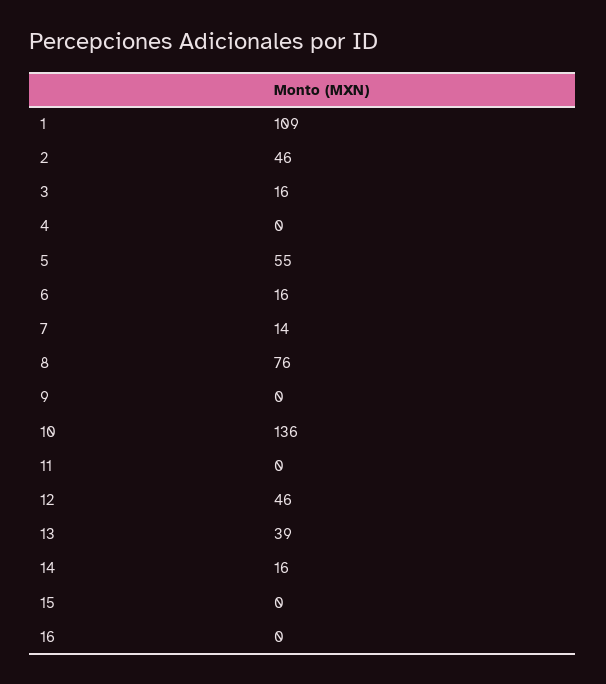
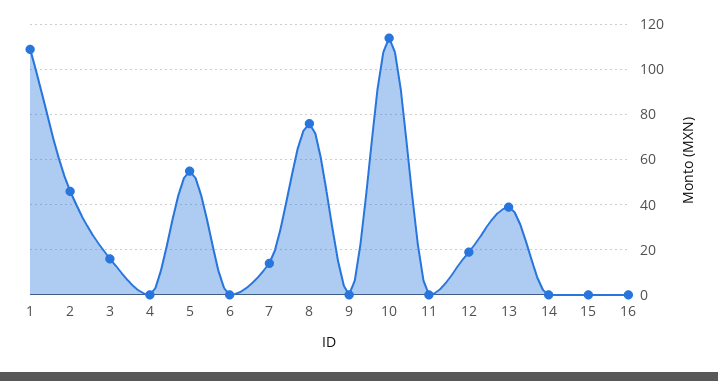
  {
    "1": 109,
    "2": 46,
    "3": 16,
    "4": 0,
    "5": 55,
-   "6": 16,
+   "6": 0,
    "7": 14,
    "8": 76,
    "9": 0,
-   "10": 136,
+   "10": 115,
    "11": 0,
-   "12": 46,
+   "12": 20,
    "13": 39,
-   "14": 16,
+   "14": 0,
    "15": 0,
    "16": 0
  }

